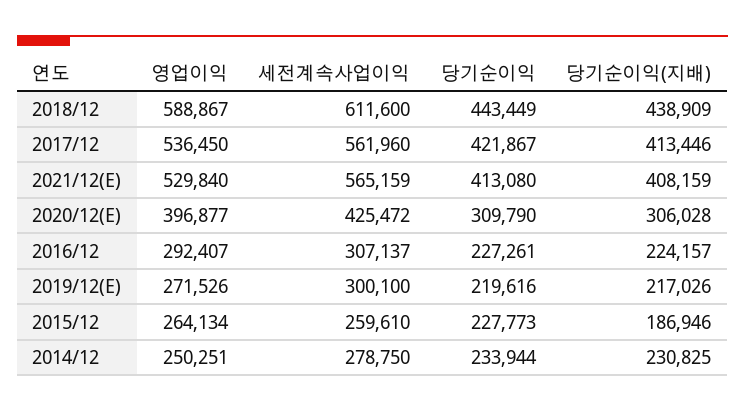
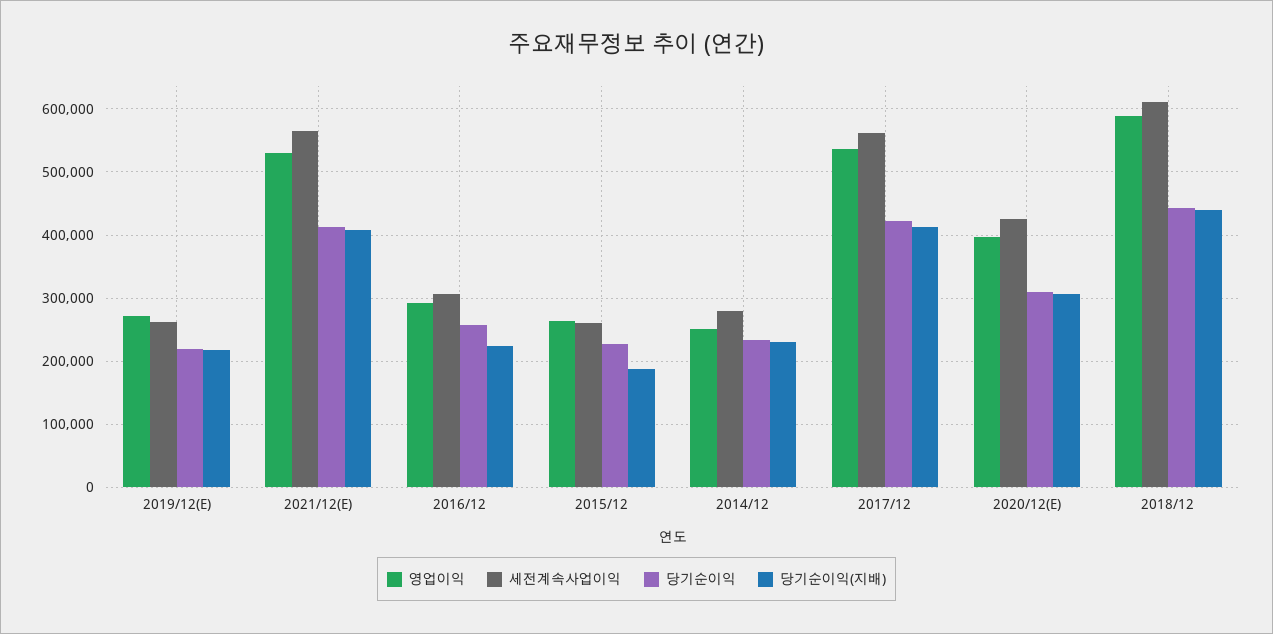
  {
    "영업이익": {
      "2018/12": 588867,
      "2017/12": 536450,
      "2021/12(E)": 529840,
      "2020/12(E)": 396877,
      "2016/12": 292407,
      "2019/12(E)": 271526,
      "2015/12": 264134,
      "2014/12": 250251
    },
    "세전계속사업이익": {
      "2018/12": 611600,
      "2017/12": 561960,
      "2021/12(E)": 565159,
      "2020/12(E)": 425472,
      "2016/12": 307137,
-     "2019/12(E)": 300100,
+     "2019/12(E)": 260000,
      "2015/12": 259610,
      "2014/12": 278750
    },
    "당기순이익": {
      "2018/12": 443449,
      "2017/12": 421867,
      "2021/12(E)": 413080,
      "2020/12(E)": 309790,
-     "2016/12": 227261,
+     "2016/12": 260000,
      "2019/12(E)": 219616,
      "2015/12": 227773,
      "2014/12": 233944
    },
    "당기순이익(지배)": {
      "2018/12": 438909,
      "2017/12": 413446,
      "2021/12(E)": 408159,
      "2020/12(E)": 306028,
      "2016/12": 224157,
      "2019/12(E)": 217026,
      "2015/12": 186946,
      "2014/12": 230825
    }
  }

